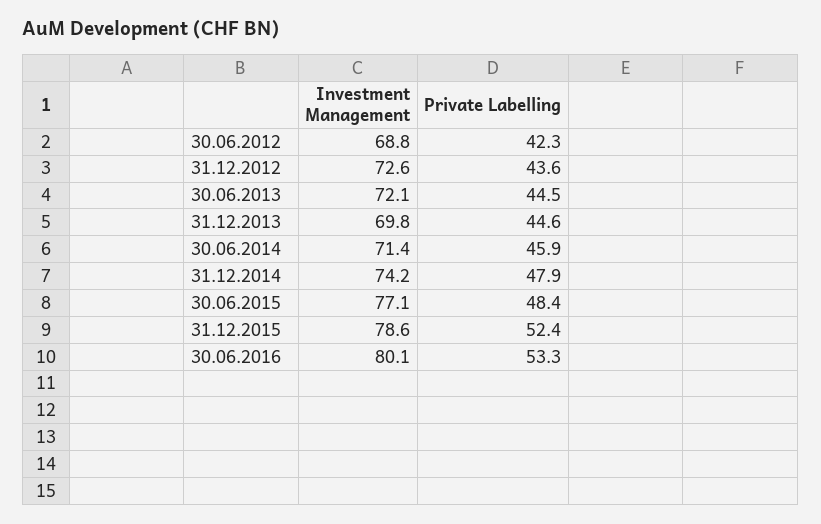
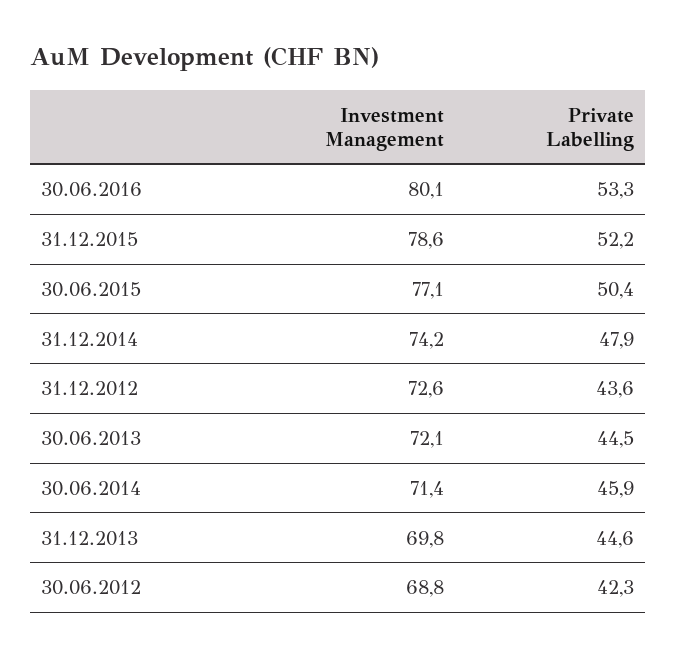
  {
    "Investment Management": {
      "30.06.2012": 68.8,
      "31.12.2012": 72.6,
      "30.06.2013": 72.1,
      "31.12.2013": 69.8,
      "30.06.2014": 71.4,
      "31.12.2014": 74.2,
      "30.06.2015": 77.1,
      "31.12.2015": 78.6,
      "30.06.2016": 80.1
    },
    "Private Labelling": {
      "30.06.2012": 42.3,
      "31.12.2012": 43.6,
      "30.06.2013": 44.5,
      "31.12.2013": 44.6,
      "30.06.2014": 45.9,
      "31.12.2014": 47.9,
-     "30.06.2015": 48.4,
+     "30.06.2015": 50.4,
-     "31.12.2015": 52.4,
+     "31.12.2015": 52.2,
      "30.06.2016": 53.3
    }
  }

